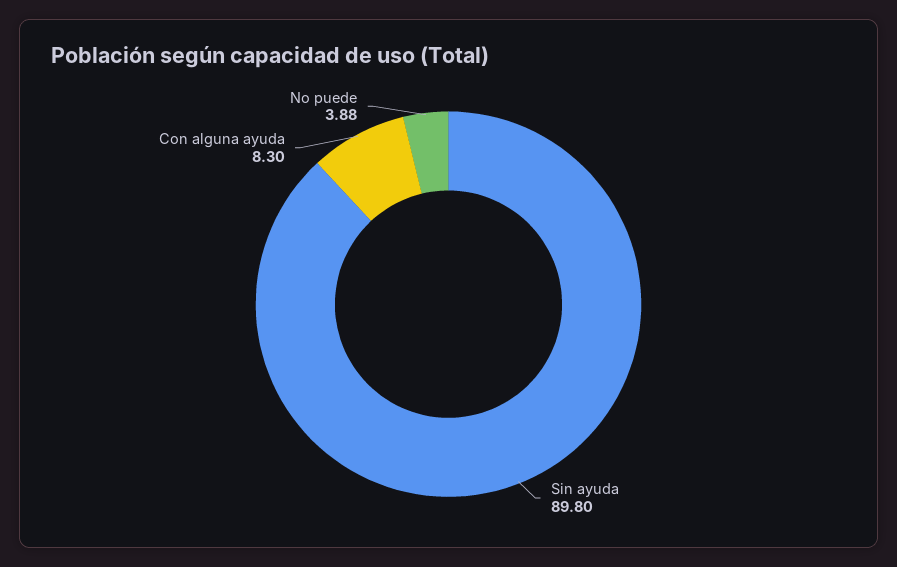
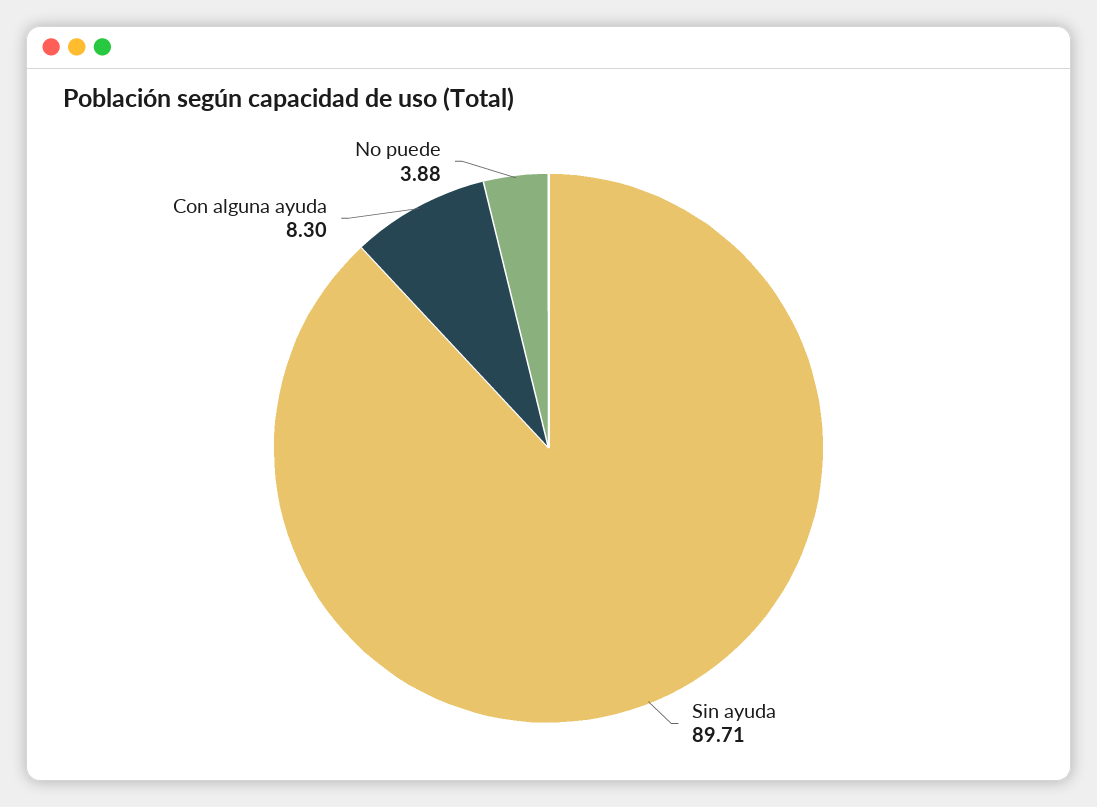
  {
-   "Sin ayuda": 89.8,
+   "Sin ayuda": 89.71,
    "Con alguna ayuda": 8.3,
    "No puede": 3.88
  }

